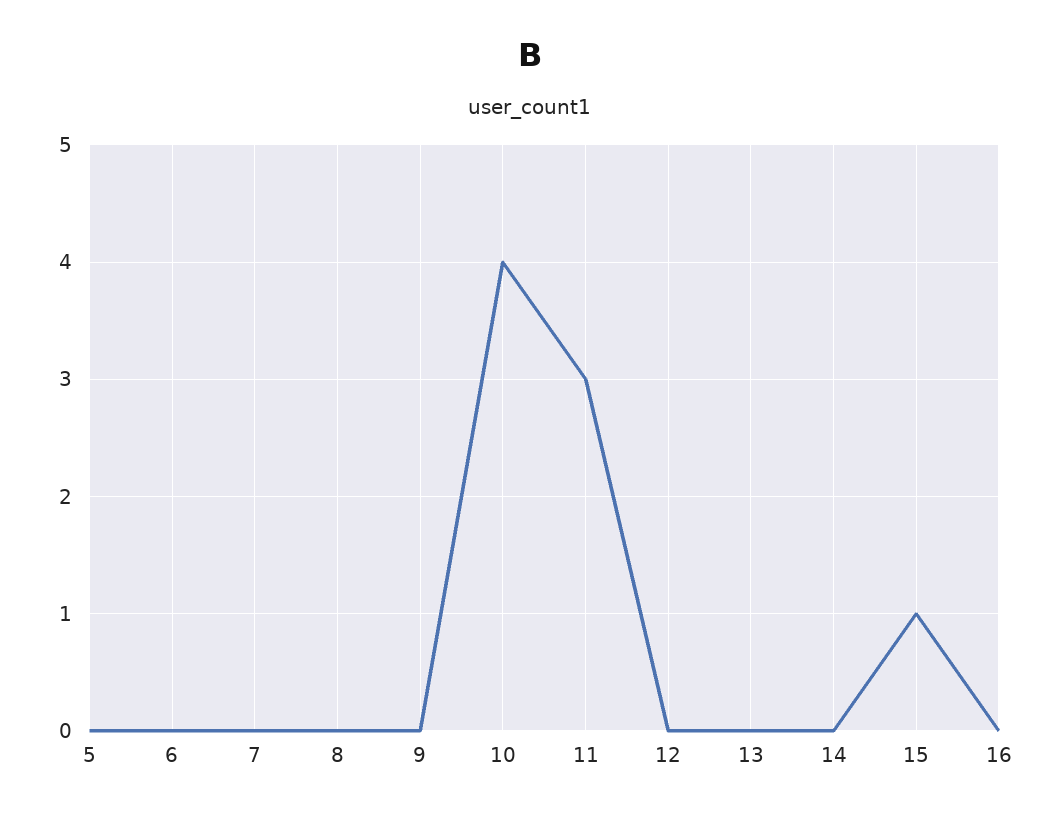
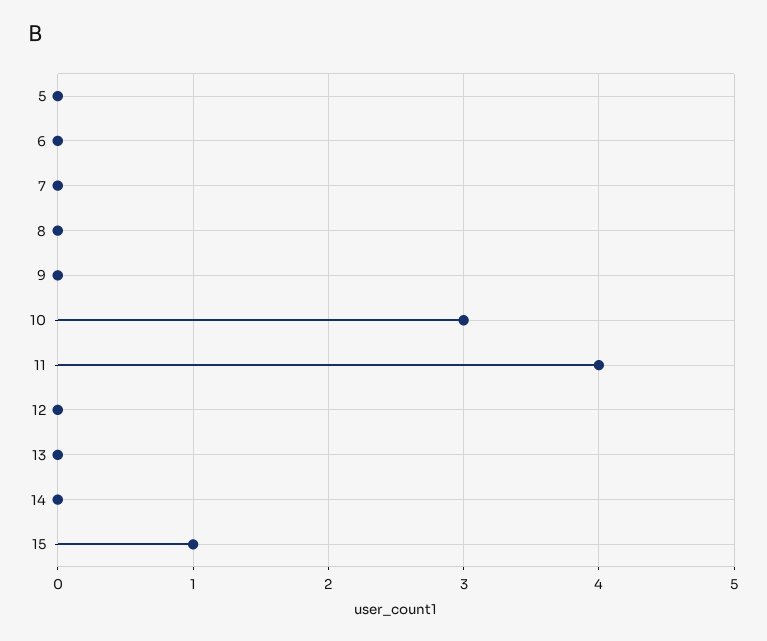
  {
    "5": 0,
    "6": 0,
    "7": 0,
    "8": 0,
    "9": 0,
-   "10": 4,
+   "10": 3,
-   "11": 3,
+   "11": 4,
    "12": 0,
    "13": 0,
    "14": 0,
-   "15": 1,
+   "15": 1
-   "16": 0
  }

